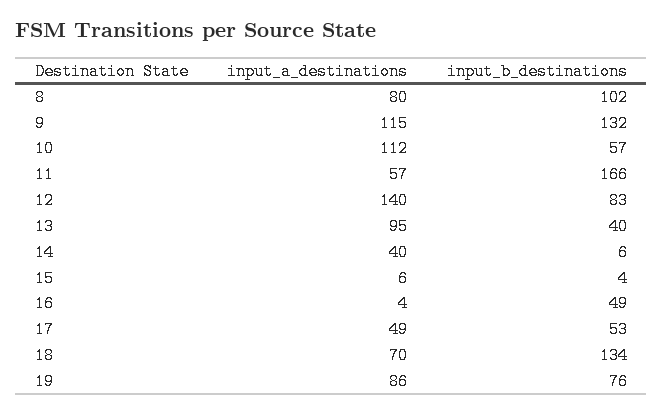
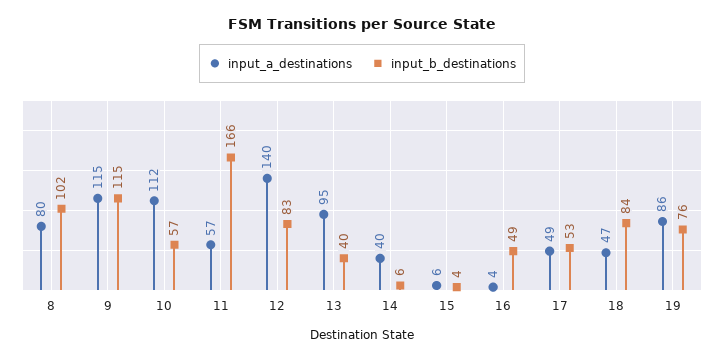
  {
    "input_a_destinations": {
      "8": 80,
      "9": 115,
      "10": 112,
      "11": 57,
      "12": 140,
      "13": 95,
      "14": 40,
      "15": 6,
      "16": 4,
      "17": 49,
-     "18": 70,
+     "18": 47,
      "19": 86
    },
    "input_b_destinations": {
      "8": 102,
-     "9": 132,
+     "9": 115,
      "10": 57,
      "11": 166,
      "12": 83,
      "13": 40,
      "14": 6,
      "15": 4,
      "16": 49,
      "17": 53,
-     "18": 134,
+     "18": 84,
      "19": 76
    }
  }

